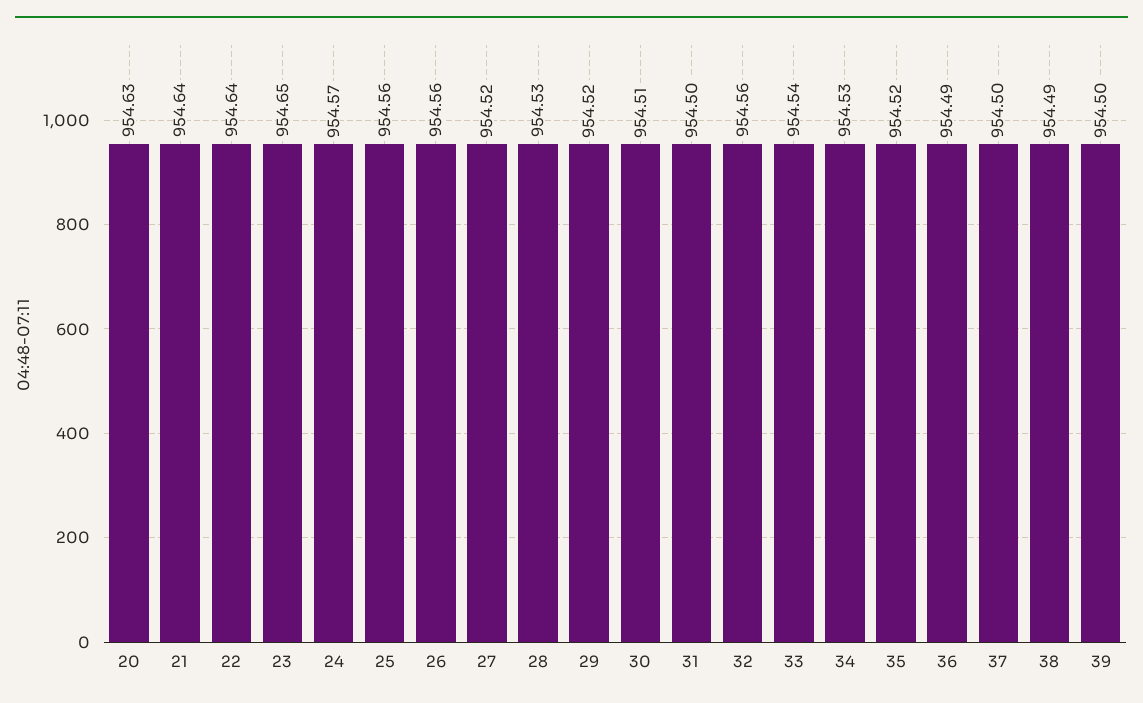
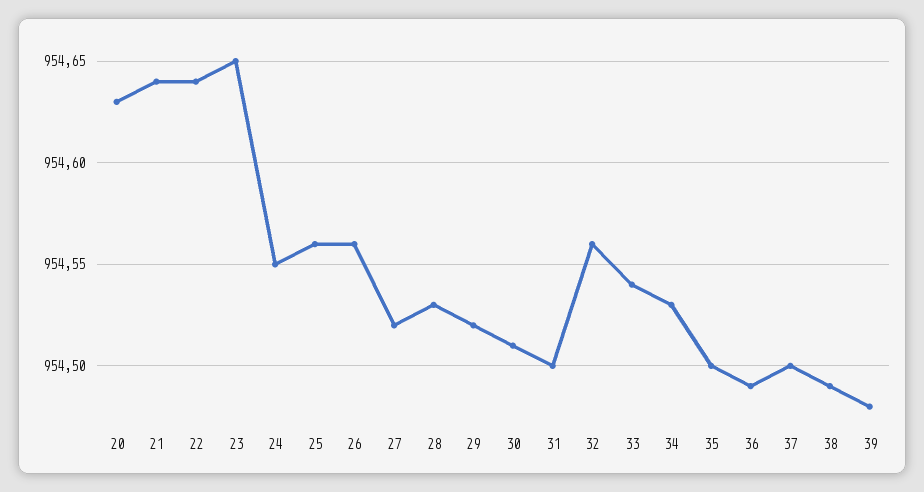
  {
    "20": 954.63,
    "21": 954.64,
    "22": 954.64,
    "23": 954.65,
-   "24": 954.57,
+   "24": 954.55,
    "25": 954.56,
    "26": 954.56,
    "27": 954.52,
    "28": 954.53,
    "29": 954.52,
    "30": 954.51,
    "31": 954.5,
    "32": 954.56,
    "33": 954.54,
    "34": 954.53,
-   "35": 954.52,
+   "35": 954.5,
    "36": 954.49,
    "37": 954.5,
    "38": 954.49,
-   "39": 954.5
+   "39": 954.48
  }

